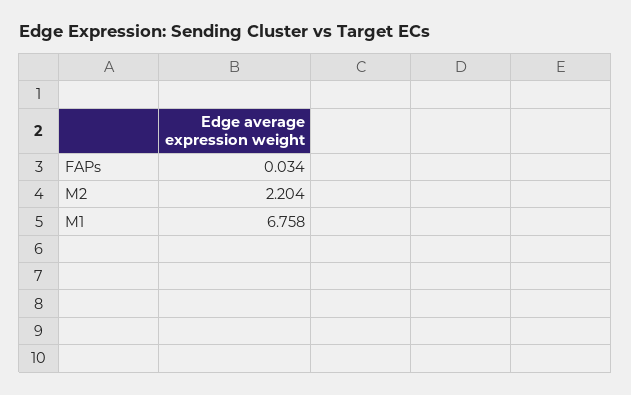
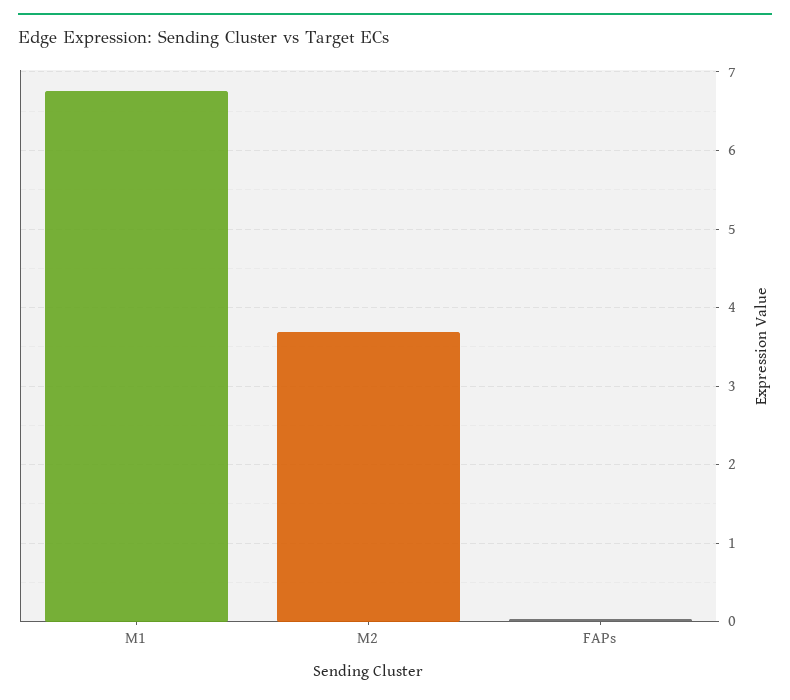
  {
    "FAPs": 0.034,
-   "M2": 2.204,
+   "M2": 3.7,
    "M1": 6.758
  }

